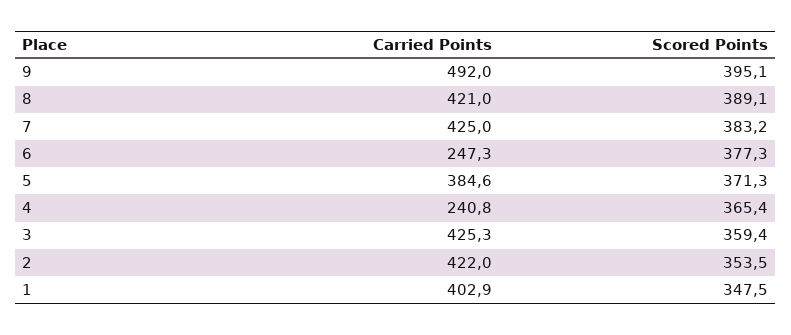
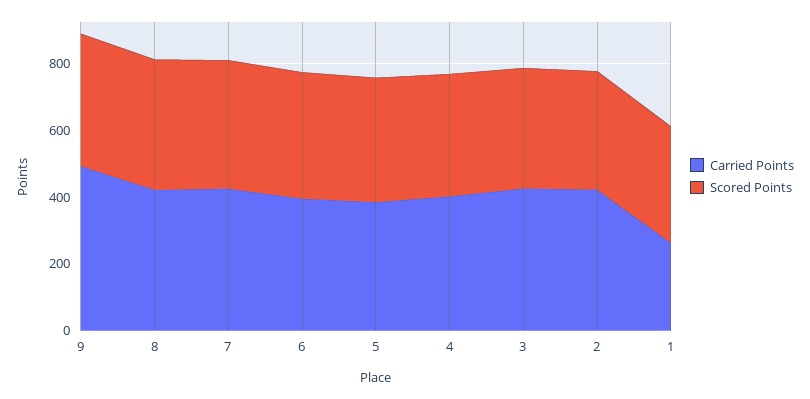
  {
    "Carried Points": {
      "9": 492,
      "8": 421,
      "7": 425,
-     "6": 247.3,
+     "6": 400,
      "5": 384.6,
-     "4": 240.8,
+     "4": 400,
      "3": 425.3,
      "2": 422,
-     "1": 402.9
+     "1": 250
    },
    "Scored Points": {
      "9": 395.1,
      "8": 389.1,
      "7": 383.2,
      "6": 377.3,
      "5": 371.3,
      "4": 365.4,
      "3": 359.4,
      "2": 353.5,
      "1": 347.5
    }
  }

